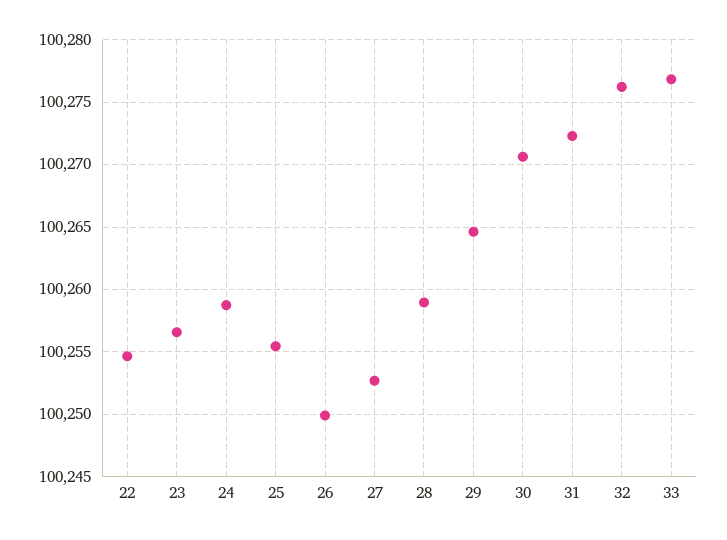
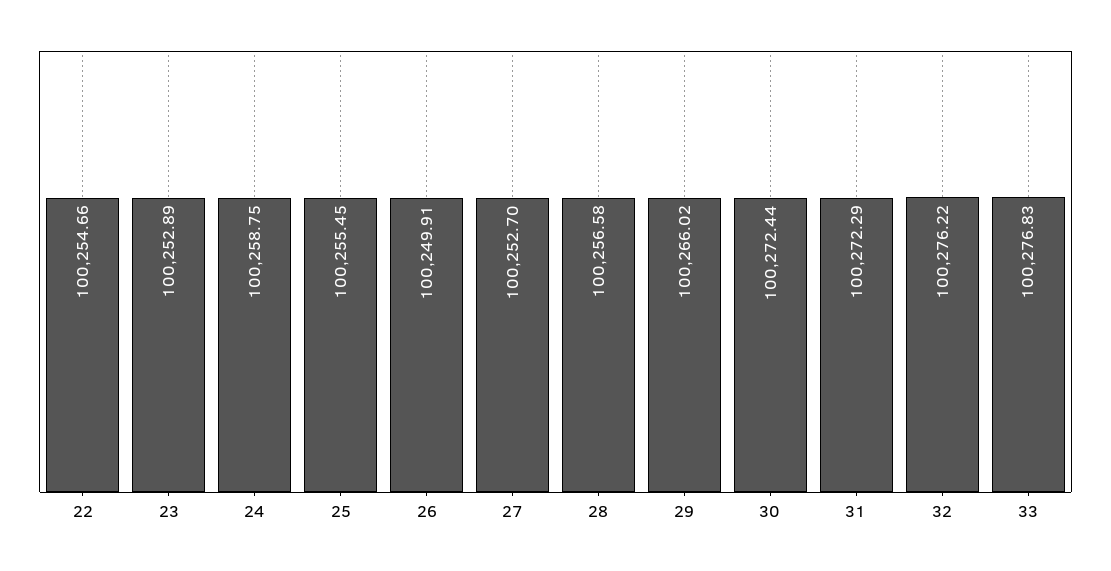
  {
    "22": 100254.66,
-   "23": 100256.5,
+   "23": 100252.89,
    "24": 100258.75,
    "25": 100255.45,
    "26": 100249.91,
    "27": 100252.7,
-   "28": 100259,
+   "28": 100256.58,
-   "29": 100264.5,
+   "29": 100266.02,
-   "30": 100270.5,
+   "30": 100272.44,
    "31": 100272.29,
    "32": 100276.22,
    "33": 100276.83
  }

